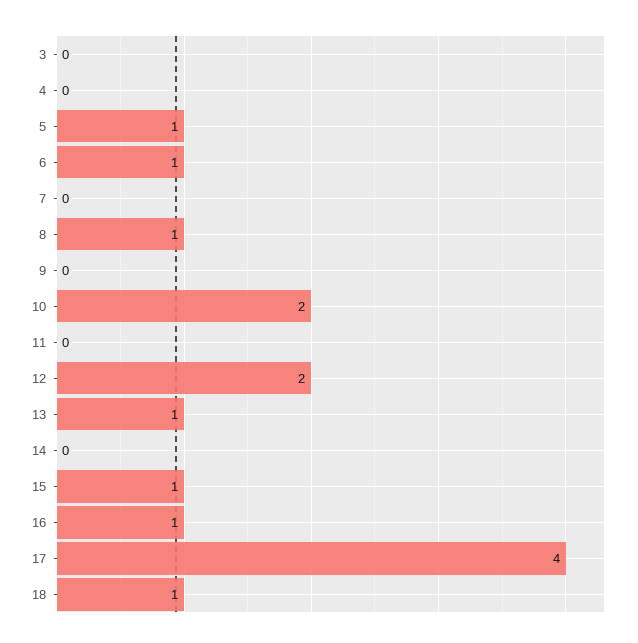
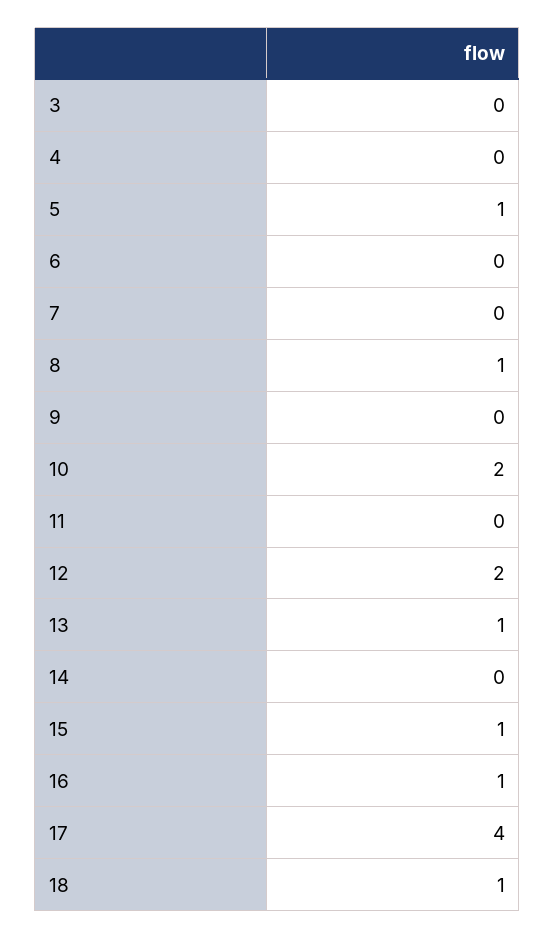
  {
    "3": 0,
    "4": 0,
    "5": 1,
-   "6": 1,
+   "6": 0,
    "7": 0,
    "8": 1,
    "9": 0,
    "10": 2,
    "11": 0,
    "12": 2,
    "13": 1,
    "14": 0,
    "15": 1,
    "16": 1,
    "17": 4,
    "18": 1
  }

